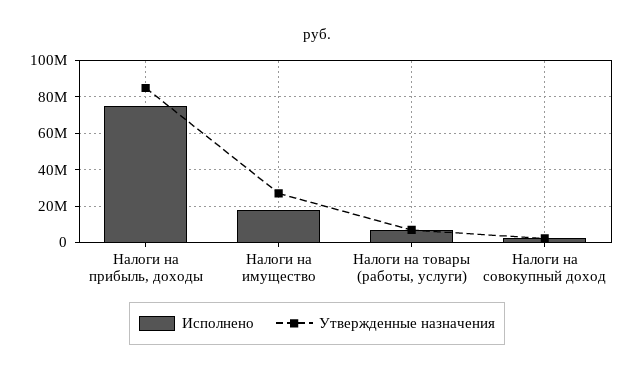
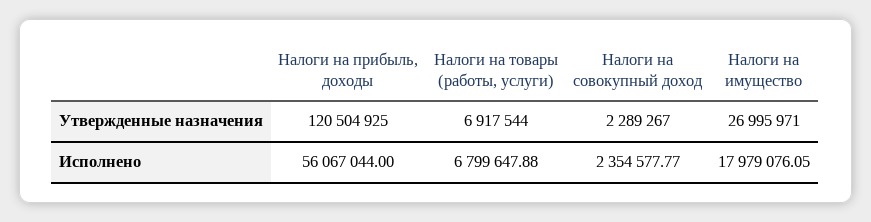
  {
    "Исполнено": {
-     "Налоги на прибыль, доходы": 75000000,
+     "Налоги на прибыль, доходы": 56067044,
      "Налоги на имущество": 17979076.05,
      "Налоги на товары (работы, услуги)": 6799647.88,
      "Налоги на совокупный доход": 2354577.77
    },
    "Утвержденные назначения": {
-     "Налоги на прибыль, доходы": 85000000,
+     "Налоги на прибыль, доходы": 120504925,
      "Налоги на имущество": 26995971,
      "Налоги на товары (работы, услуги)": 6917544,
      "Налоги на совокупный доход": 2289267
    }
  }

